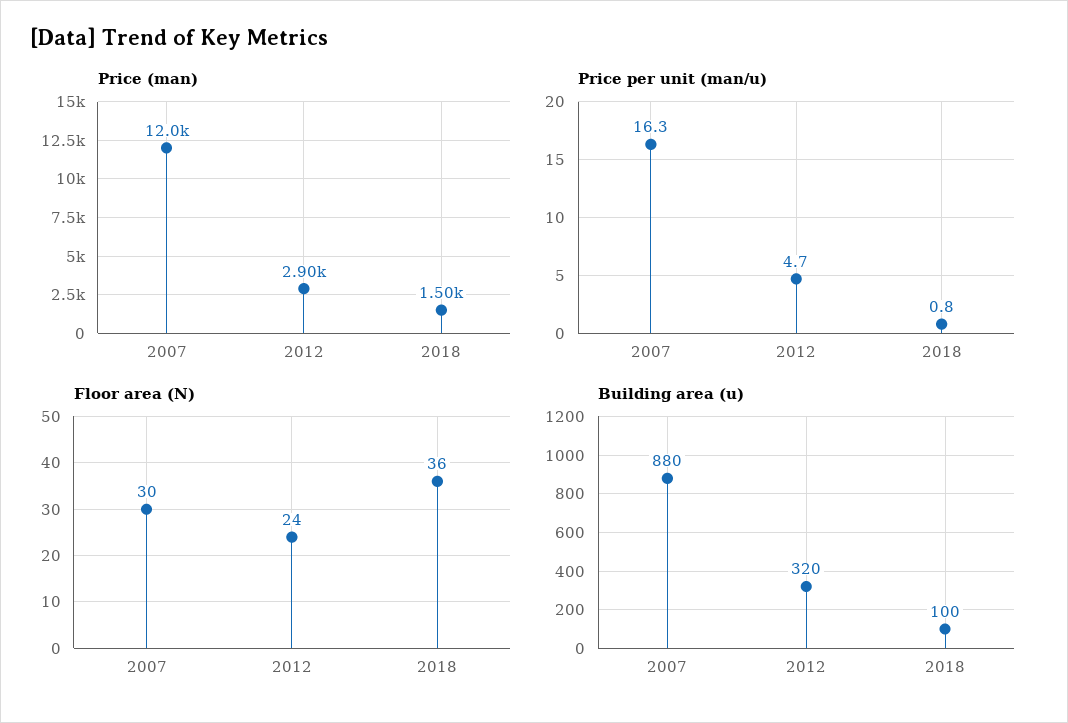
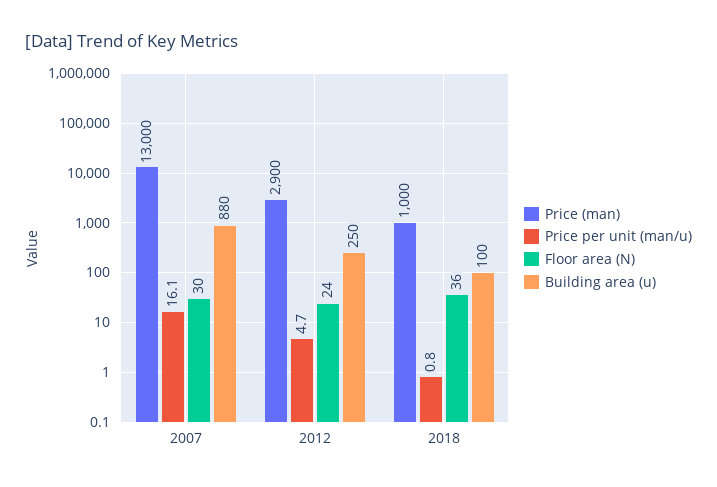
  {
    "Price (man)": {
-     "2007": 12000,
+     "2007": 13000,
      "2012": 2900,
-     "2018": 1500
+     "2018": 1000
    },
    "Price per unit (man/u)": {
-     "2007": 16.3,
+     "2007": 16.1,
      "2012": 4.7,
      "2018": 0.8
    },
    "Floor area (N)": {
      "2007": 30,
      "2012": 24,
      "2018": 36
    },
    "Building area (u)": {
      "2007": 880,
-     "2012": 320,
+     "2012": 250,
      "2018": 100
    }
  }

